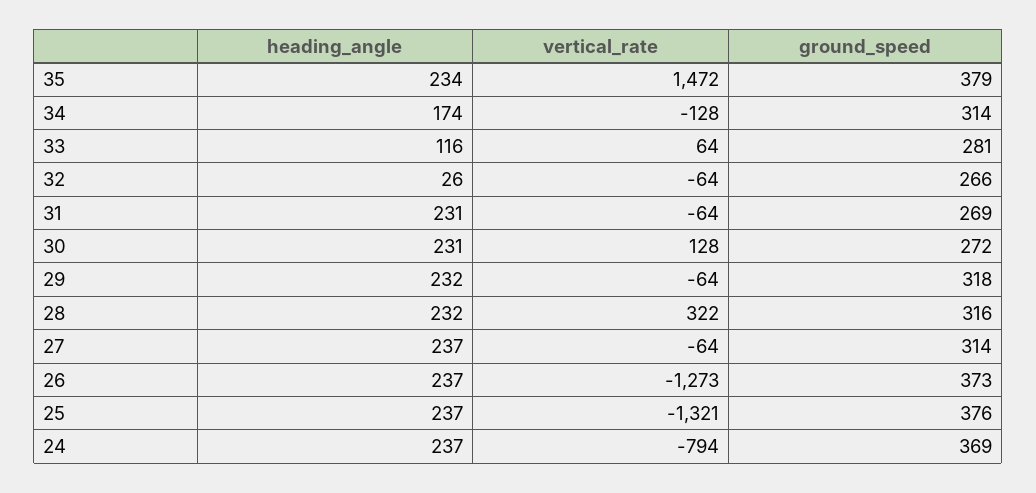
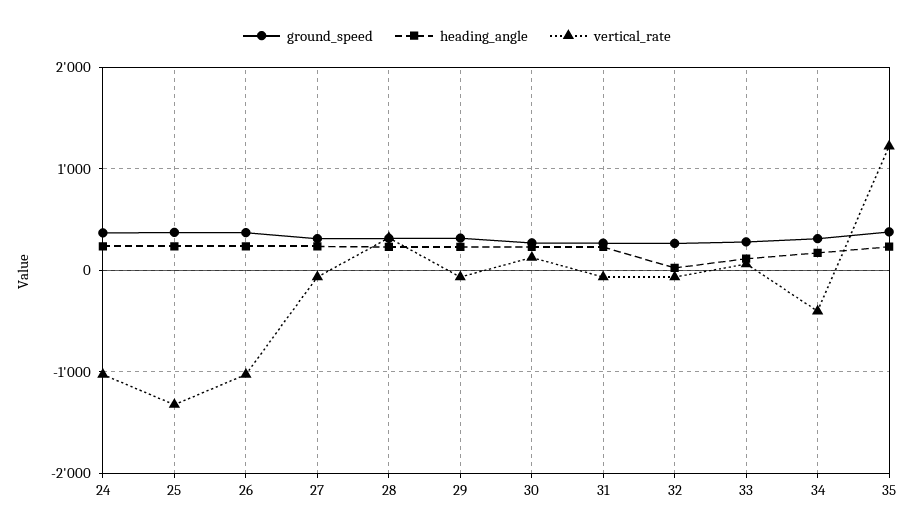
  {
    "heading_angle": {
      "35": 234,
      "34": 174,
      "33": 116,
      "32": 26,
      "31": 231,
      "30": 231,
      "29": 232,
      "28": 232,
      "27": 237,
      "26": 237,
      "25": 237,
      "24": 237
    },
    "vertical_rate": {
-     "35": 1472,
+     "35": 1200,
-     "34": -128,
+     "34": -400,
      "33": 64,
      "32": -64,
      "31": -64,
      "30": 128,
      "29": -64,
      "28": 322,
      "27": -64,
-     "26": -1273,
+     "26": -1000,
      "25": -1321,
-     "24": -794
+     "24": -1000
    },
    "ground_speed": {
      "35": 379,
      "34": 314,
      "33": 281,
      "32": 266,
      "31": 269,
      "30": 272,
      "29": 318,
      "28": 316,
      "27": 314,
      "26": 373,
      "25": 376,
      "24": 369
    }
  }

